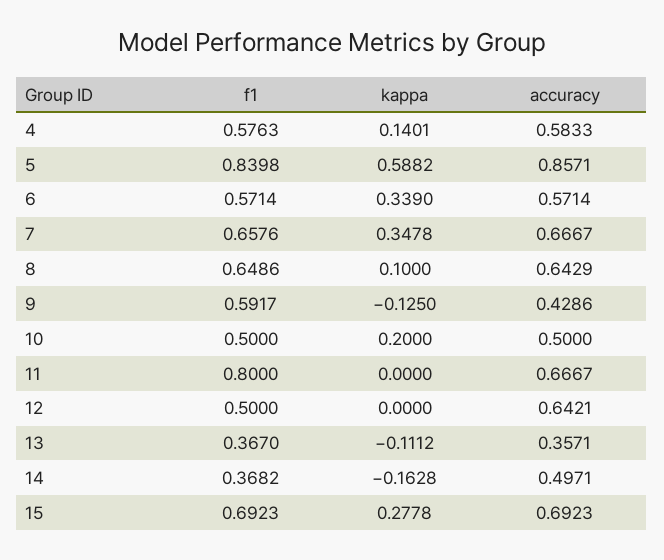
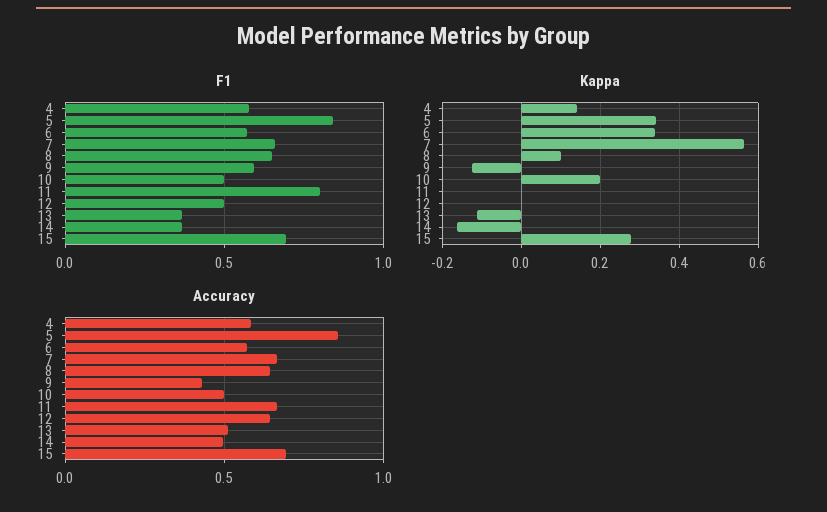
  {
    "f1": {
      "4": 0.5763,
      "5": 0.8398,
      "6": 0.5714,
      "7": 0.6576,
      "8": 0.6486,
      "9": 0.5917,
      "10": 0.5,
      "11": 0.8,
      "12": 0.5,
      "13": 0.367,
      "14": 0.3682,
      "15": 0.6923
    },
    "kappa": {
      "4": 0.1401,
-     "5": 0.5882,
+     "5": 0.34,
      "6": 0.339,
-     "7": 0.3478,
+     "7": 0.56,
      "8": 0.1,
      "9": -0.125,
      "10": 0.2,
      "11": 0,
      "12": 0,
      "13": -0.1112,
      "14": -0.1628,
      "15": 0.2778
    },
    "accuracy": {
      "4": 0.5833,
      "5": 0.8571,
      "6": 0.5714,
      "7": 0.6667,
      "8": 0.6429,
      "9": 0.4286,
      "10": 0.5,
      "11": 0.6667,
      "12": 0.6421,
-     "13": 0.3571,
+     "13": 0.5,
      "14": 0.4971,
      "15": 0.6923
    }
  }

